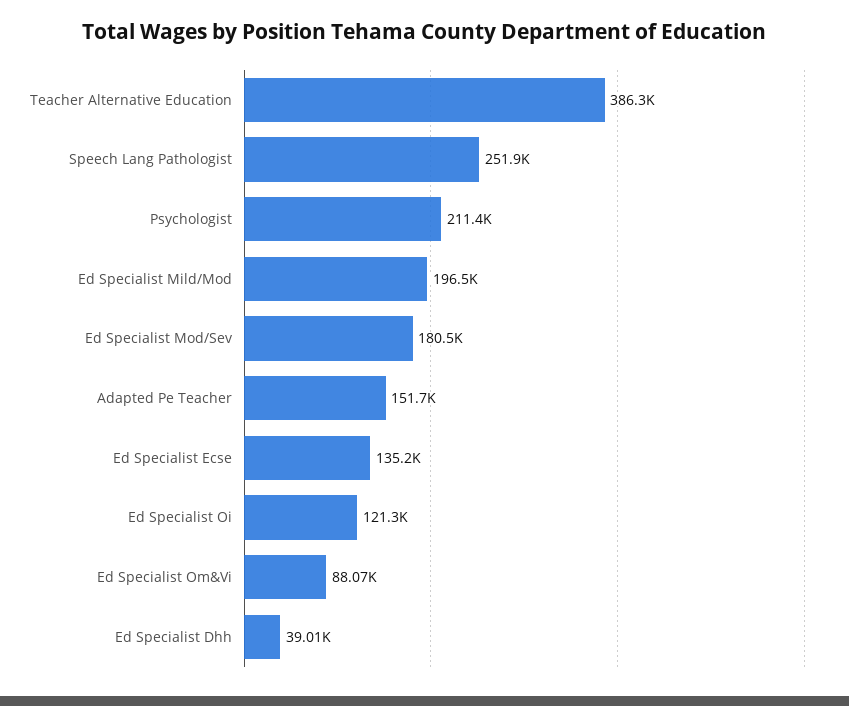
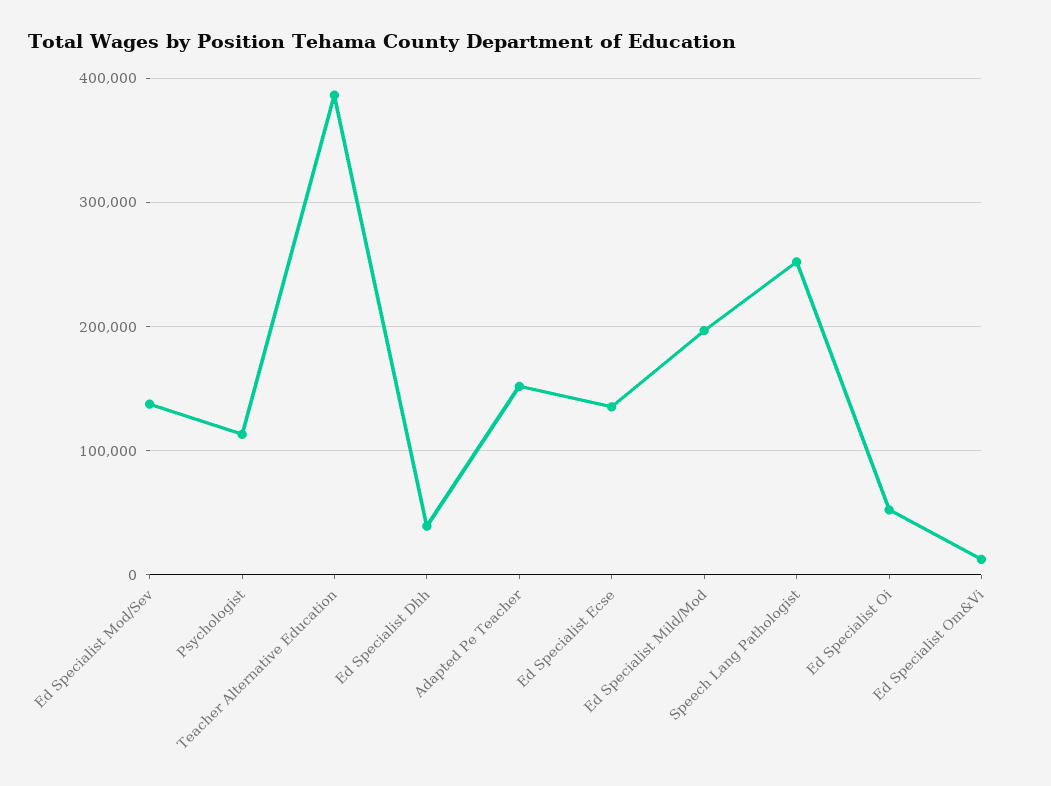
  {
    "Teacher Alternative Education": 386300,
    "Speech Lang Pathologist": 251900,
-   "Psychologist": 211400,
+   "Psychologist": 110000,
    "Ed Specialist Mild/Mod": 196500,
-   "Ed Specialist Mod/Sev": 180500,
+   "Ed Specialist Mod/Sev": 140000,
    "Adapted Pe Teacher": 151700,
    "Ed Specialist Ecse": 135200,
-   "Ed Specialist Oi": 121300,
+   "Ed Specialist Oi": 50000,
-   "Ed Specialist Om&Vi": 88070,
+   "Ed Specialist Om&Vi": 10000,
    "Ed Specialist Dhh": 39010
  }

